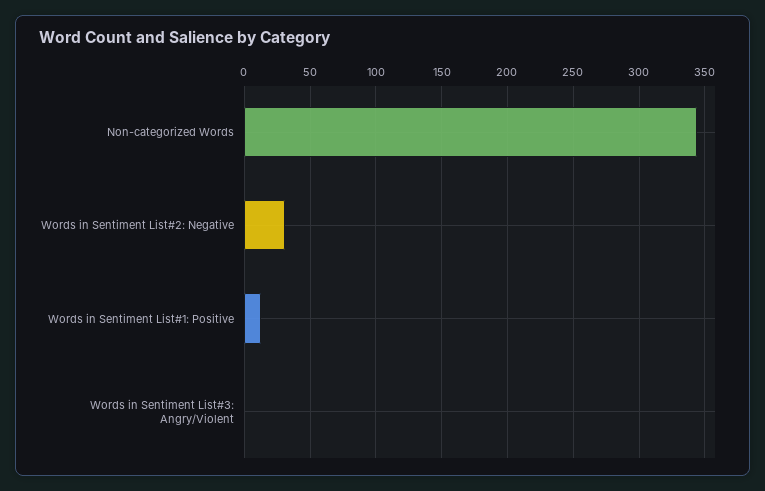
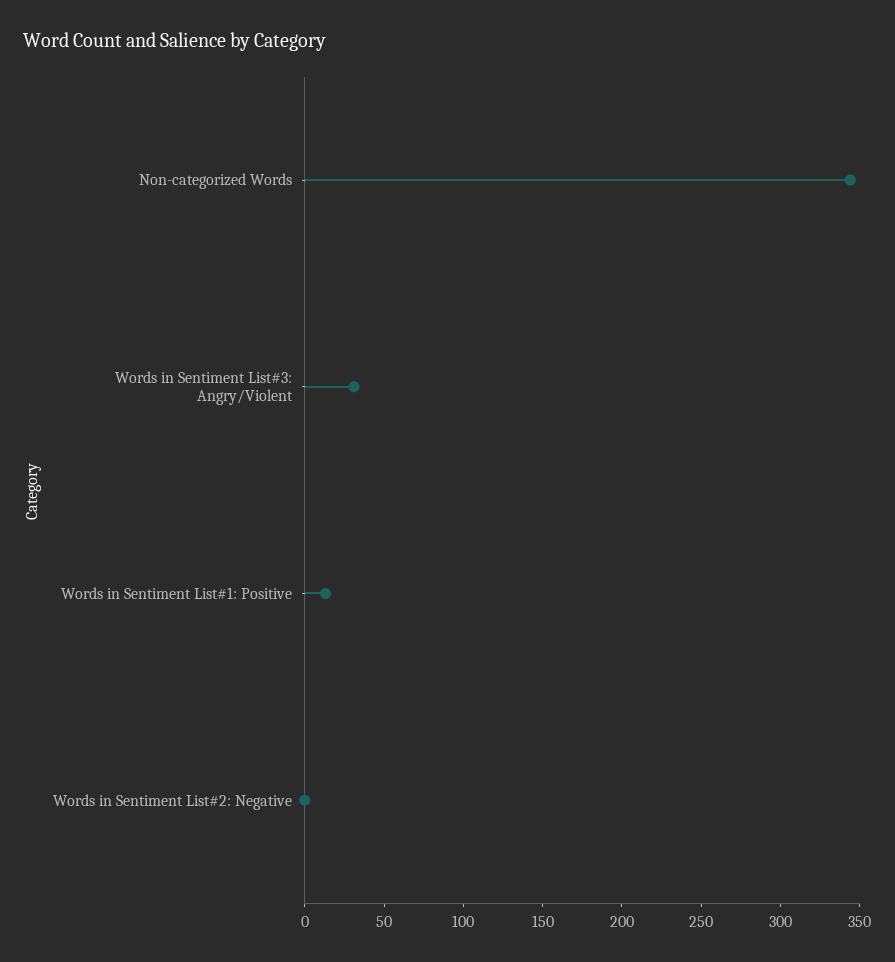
  {
    "Non-categorized Words": 345,
-   "Words in Sentiment List#2: Negative": 30,
+   "Words in Sentiment List#2: Negative": 0,
    "Words in Sentiment List#1: Positive": 15,
-   "Words in Sentiment List#3: Angry/Violent": 0
+   "Words in Sentiment List#3: Angry/Violent": 30
  }

